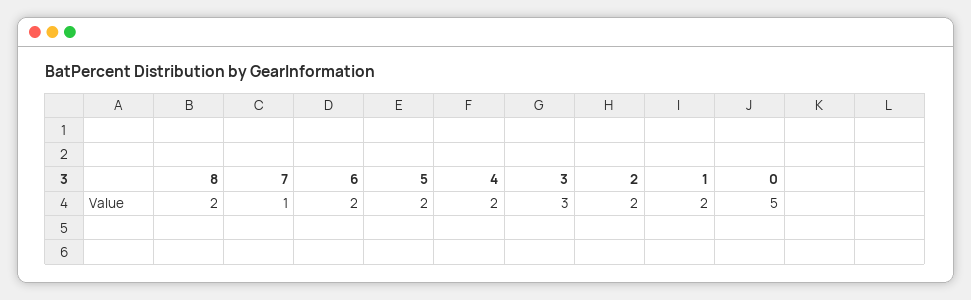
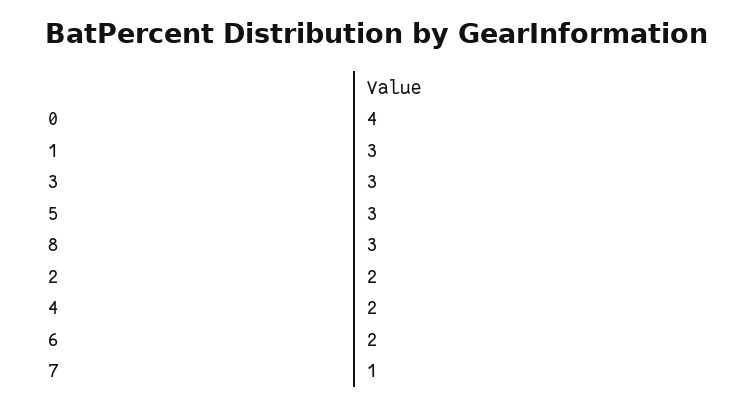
  {
-   "8": 2,
+   "8": 3,
    "7": 1,
    "6": 2,
-   "5": 2,
+   "5": 3,
    "4": 2,
    "3": 3,
    "2": 2,
-   "1": 2,
+   "1": 3,
-   "0": 5
+   "0": 4
  }

